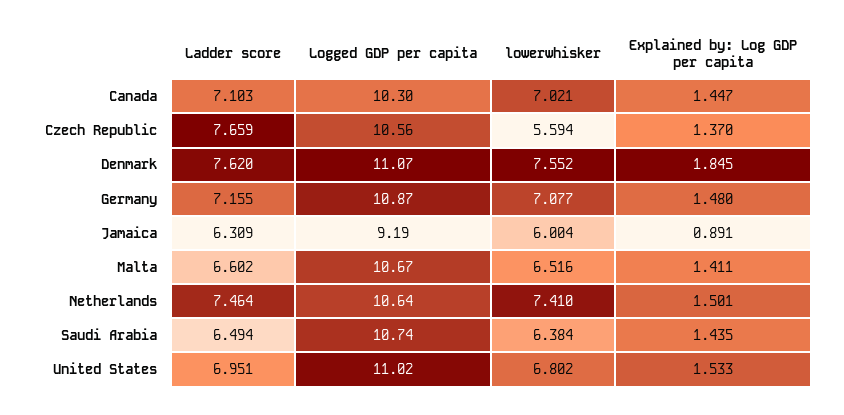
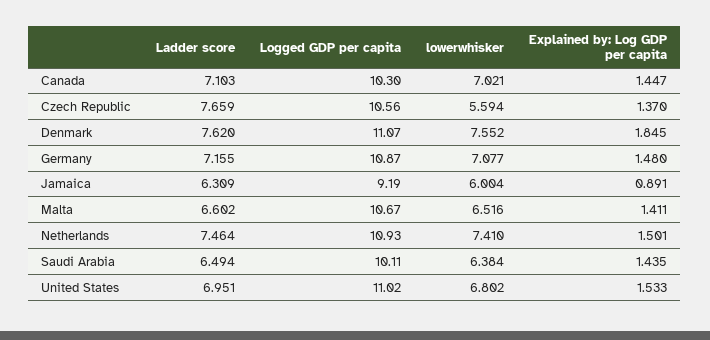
  {
    "Ladder score": {
      "Canada": 7.103,
      "Czech Republic": 7.659,
      "Denmark": 7.62,
      "Germany": 7.155,
      "Jamaica": 6.309,
      "Malta": 6.602,
      "Netherlands": 7.464,
      "Saudi Arabia": 6.494,
      "United States": 6.951
    },
    "Logged GDP per capita": {
      "Canada": 10.3,
      "Czech Republic": 10.56,
      "Denmark": 11.07,
      "Germany": 10.87,
      "Jamaica": 9.19,
      "Malta": 10.67,
-     "Netherlands": 10.64,
+     "Netherlands": 10.93,
-     "Saudi Arabia": 10.74,
+     "Saudi Arabia": 10.11,
      "United States": 11.02
    },
    "lowerwhisker": {
      "Canada": 7.021,
      "Czech Republic": 5.594,
      "Denmark": 7.552,
      "Germany": 7.077,
      "Jamaica": 6.004,
      "Malta": 6.516,
      "Netherlands": 7.41,
      "Saudi Arabia": 6.384,
      "United States": 6.802
    },
    "Explained by: Log GDP per capita": {
      "Canada": 1.447,
      "Czech Republic": 1.37,
      "Denmark": 1.845,
      "Germany": 1.48,
      "Jamaica": 0.891,
      "Malta": 1.411,
      "Netherlands": 1.501,
      "Saudi Arabia": 1.435,
      "United States": 1.533
    }
  }

